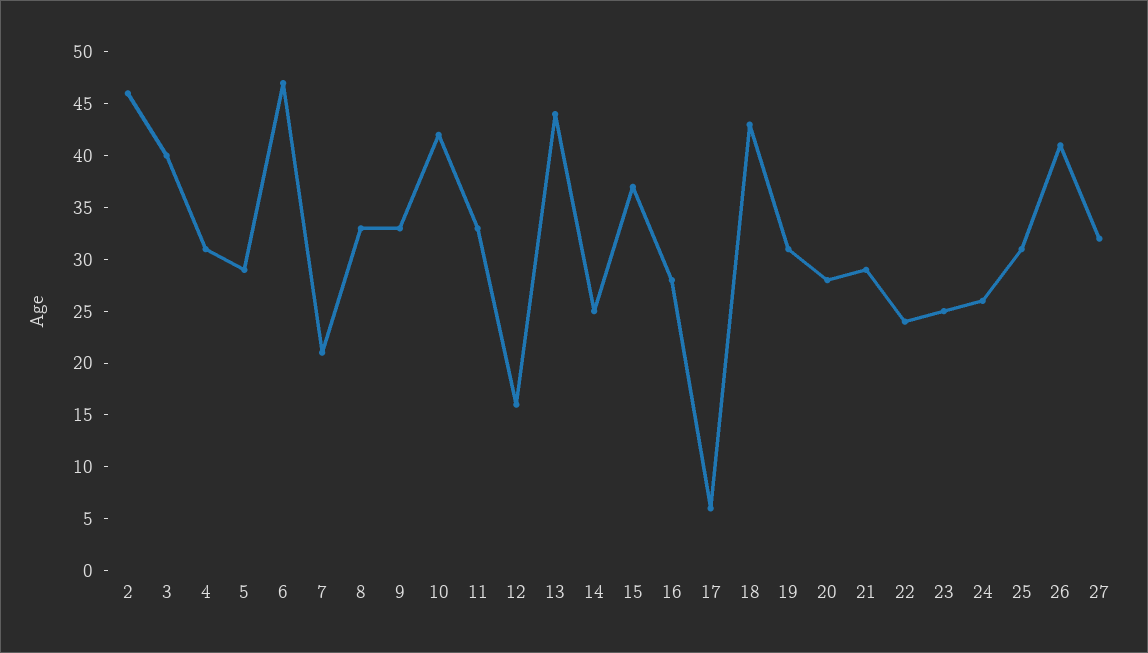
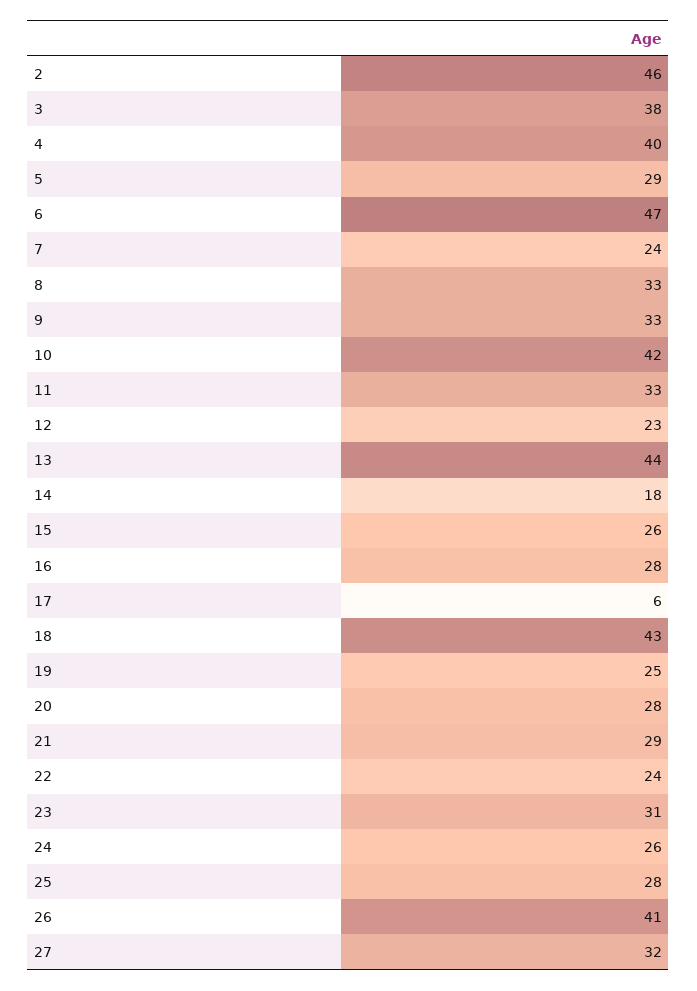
  {
    "2": 46,
-   "3": 40,
+   "3": 38,
-   "4": 31,
+   "4": 40,
    "5": 29,
    "6": 47,
-   "7": 21,
+   "7": 24,
    "8": 33,
    "9": 33,
    "10": 42,
    "11": 33,
-   "12": 16,
+   "12": 23,
    "13": 44,
-   "14": 25,
+   "14": 18,
-   "15": 37,
+   "15": 26,
    "16": 28,
    "17": 6,
    "18": 43,
-   "19": 31,
+   "19": 25,
    "20": 28,
    "21": 29,
    "22": 24,
-   "23": 25,
+   "23": 31,
    "24": 26,
-   "25": 31,
+   "25": 28,
    "26": 41,
    "27": 32
  }

